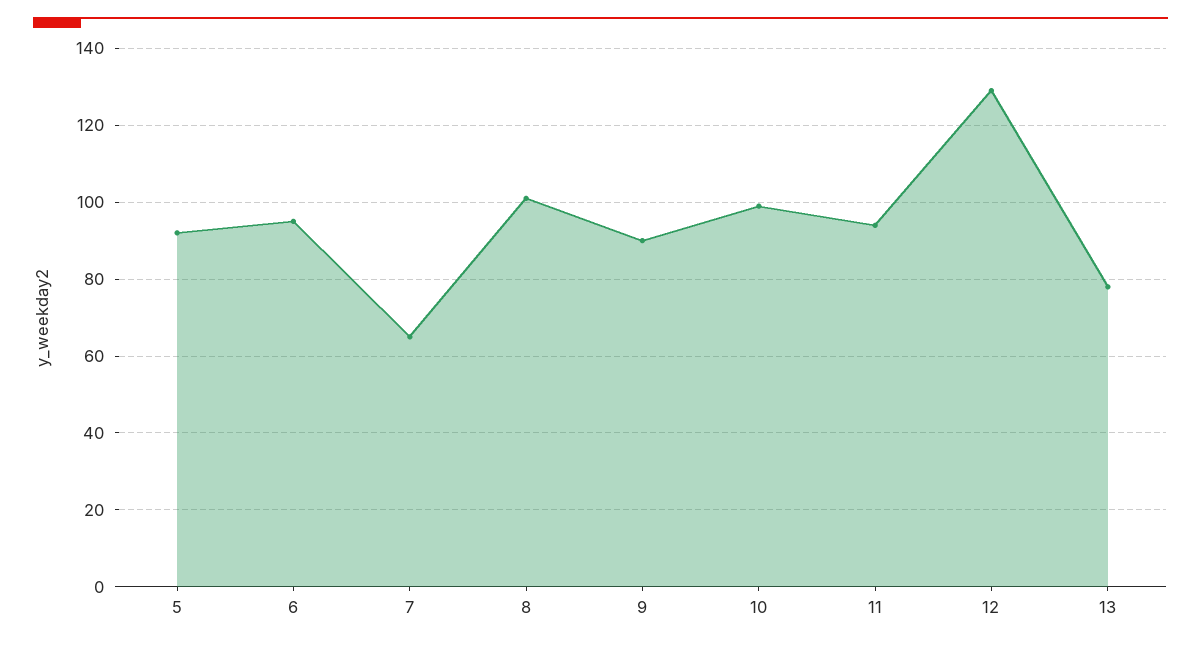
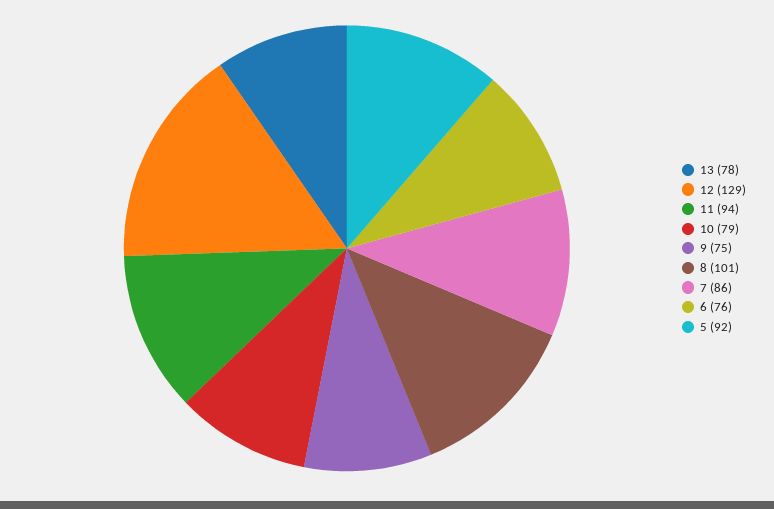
  {
    "5": 92,
-   "6": 95,
+   "6": 76,
-   "7": 65,
+   "7": 86,
    "8": 101,
-   "9": 90,
+   "9": 75,
-   "10": 100,
+   "10": 79,
    "11": 94,
    "12": 129,
    "13": 78
  }

